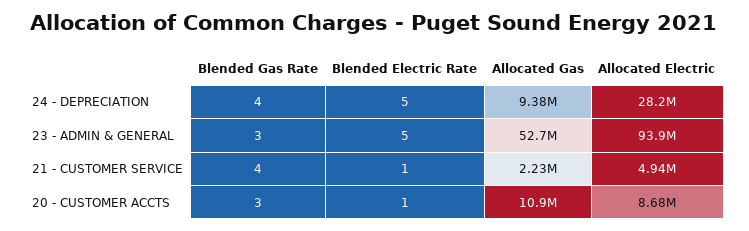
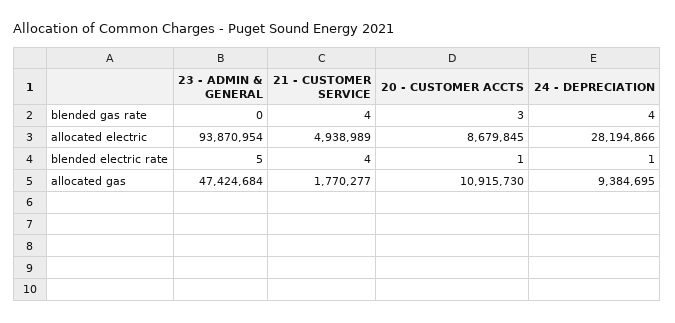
  {
    "Blended Gas Rate": {
      "24 - DEPRECIATION": 4,
-     "23 - ADMIN & GENERAL": 3,
+     "23 - ADMIN & GENERAL": 0,
      "21 - CUSTOMER SERVICE": 4,
      "20 - CUSTOMER ACCTS": 3
    },
    "Blended Electric Rate": {
-     "24 - DEPRECIATION": 5,
+     "24 - DEPRECIATION": 1,
      "23 - ADMIN & GENERAL": 5,
-     "21 - CUSTOMER SERVICE": 1,
+     "21 - CUSTOMER SERVICE": 4,
      "20 - CUSTOMER ACCTS": 1
    },
    "Allocated Gas": {
      "24 - DEPRECIATION": 9384695,
-     "23 - ADMIN & GENERAL": 52700000,
+     "23 - ADMIN & GENERAL": 47424684,
-     "21 - CUSTOMER SERVICE": 2230000,
+     "21 - CUSTOMER SERVICE": 1770277,
      "20 - CUSTOMER ACCTS": 10915730
    },
    "Allocated Electric": {
      "24 - DEPRECIATION": 28194866,
      "23 - ADMIN & GENERAL": 93870954,
      "21 - CUSTOMER SERVICE": 4938989,
      "20 - CUSTOMER ACCTS": 8679845
    }
  }

